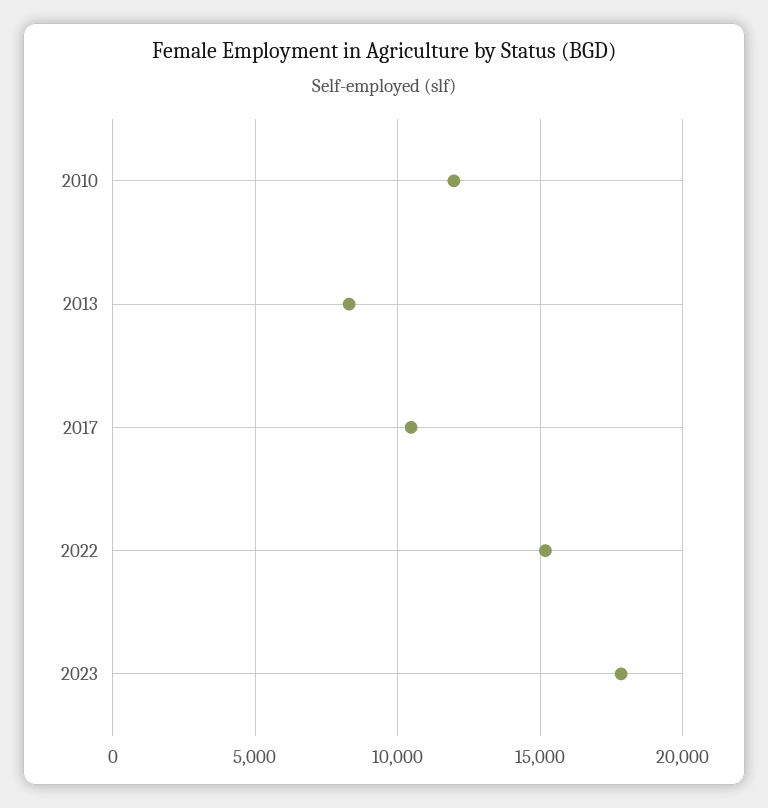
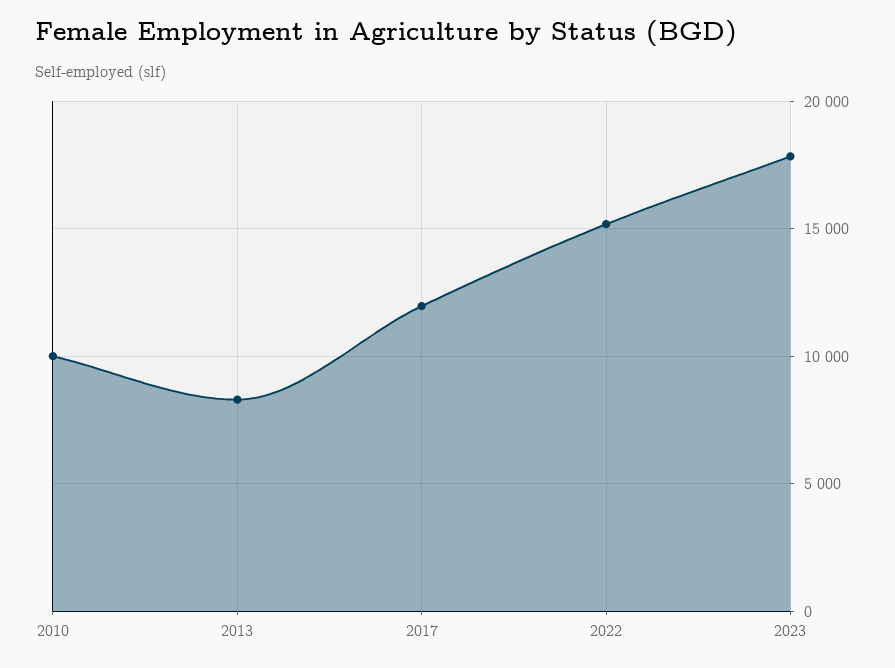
  {
-   "2010": 12000,
+   "2010": 10000,
    "2013": 8500,
-   "2017": 10500,
+   "2017": 12000,
    "2022": 15000,
    "2023": 18000
  }

